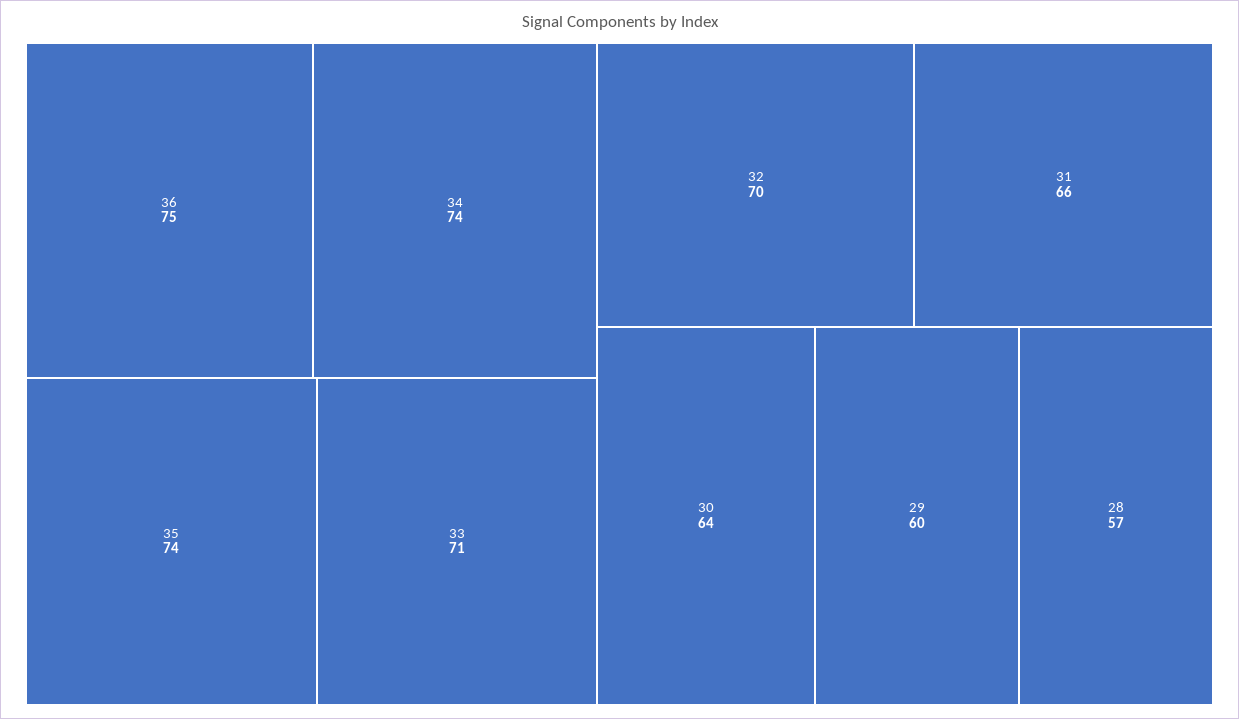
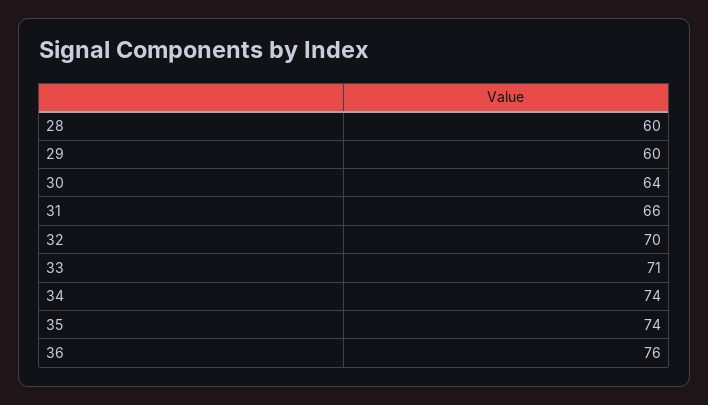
  {
-   "36": 75,
+   "36": 76,
    "34": 74,
    "35": 74,
    "33": 71,
    "32": 70,
    "31": 66,
    "30": 64,
    "29": 60,
-   "28": 57
+   "28": 60
  }

